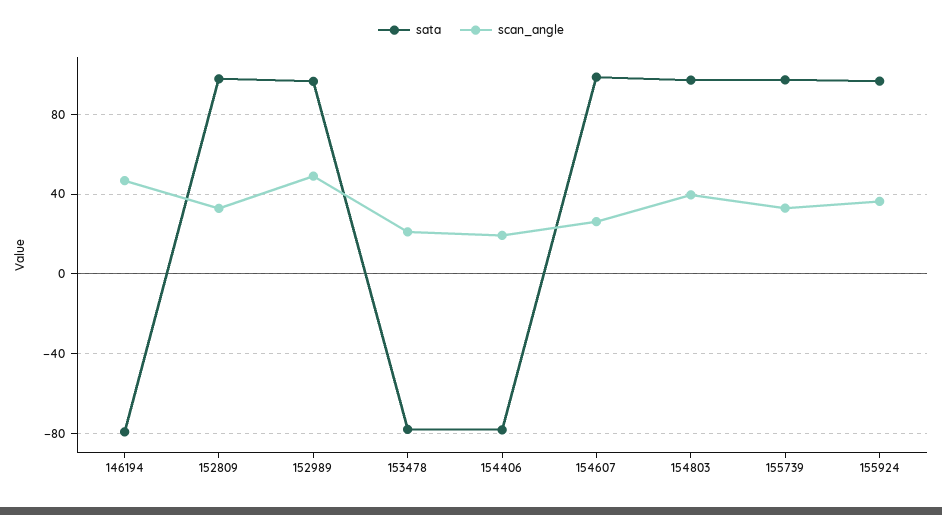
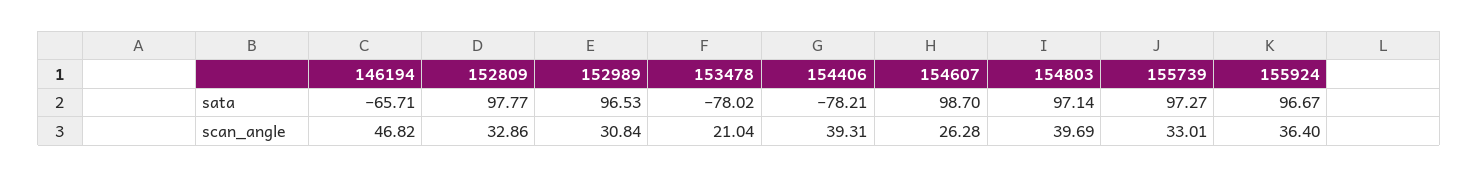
  {
    "sata": {
-     "146194": -80,
+     "146194": -65.71,
      "152809": 97.77,
      "152989": 96.53,
      "153478": -78.02,
      "154406": -78.21,
      "154607": 98.7,
      "154803": 97.14,
      "155739": 97.27,
      "155924": 96.67
    },
    "scan_angle": {
      "146194": 46.82,
      "152809": 32.86,
-     "152989": 50,
+     "152989": 30.84,
      "153478": 21.04,
-     "154406": 20,
+     "154406": 39.31,
      "154607": 26.28,
      "154803": 39.69,
      "155739": 33.01,
      "155924": 36.4
    }
  }

